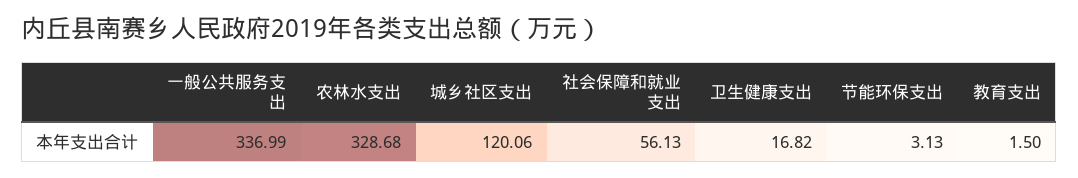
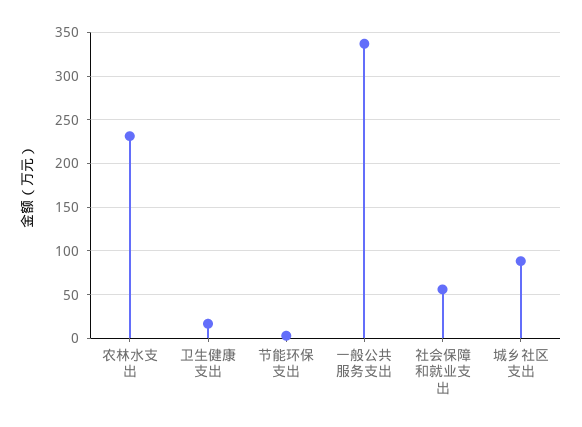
  {
    "一般公共服务支出": 336.99,
-   "农林水支出": 328.68,
+   "农林水支出": 230,
-   "城乡社区支出": 120.06,
+   "城乡社区支出": 90,
    "社会保障和就业支出": 56.13,
    "卫生健康支出": 16.82,
-   "节能环保支出": 3.13,
+   "节能环保支出": 3.13
-   "教育支出": 1.5
  }

